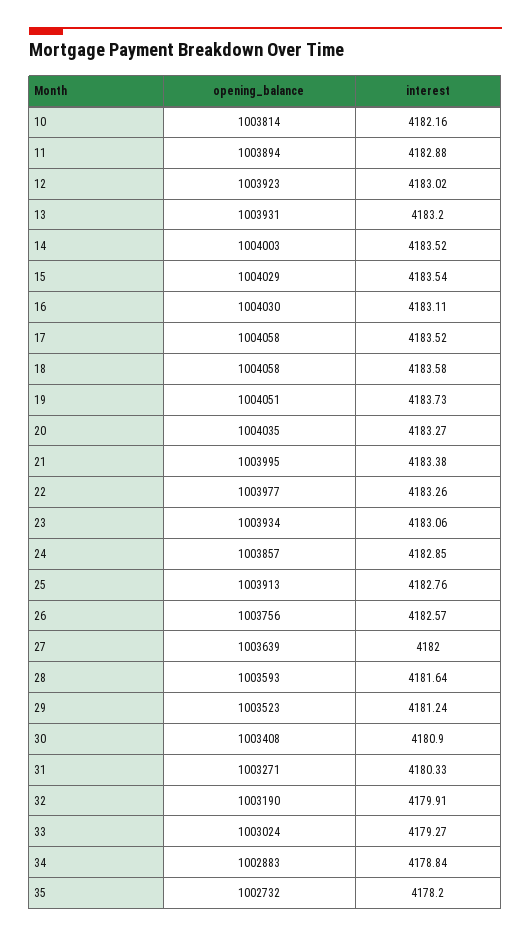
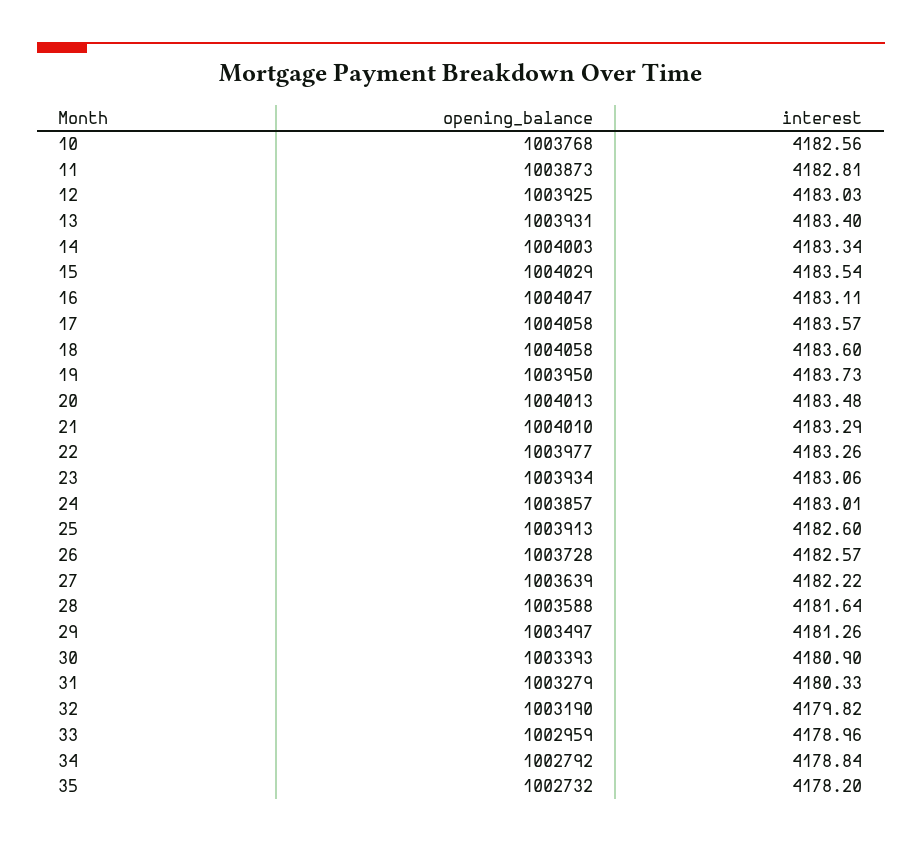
  {
    "opening_balance": {
-     "10": 1003814,
+     "10": 1003768,
-     "11": 1003894,
+     "11": 1003873,
-     "12": 1003923,
+     "12": 1003925,
      "13": 1003931,
      "14": 1004003,
      "15": 1004029,
-     "16": 1004030,
+     "16": 1004047,
      "17": 1004058,
      "18": 1004058,
-     "19": 1004051,
+     "19": 1003950,
-     "20": 1004035,
+     "20": 1004013,
-     "21": 1003995,
+     "21": 1004010,
      "22": 1003977,
      "23": 1003934,
      "24": 1003857,
      "25": 1003913,
-     "26": 1003756,
+     "26": 1003728,
      "27": 1003639,
-     "28": 1003593,
+     "28": 1003588,
-     "29": 1003523,
+     "29": 1003497,
-     "30": 1003408,
+     "30": 1003393,
-     "31": 1003271,
+     "31": 1003279,
      "32": 1003190,
-     "33": 1003024,
+     "33": 1002959,
-     "34": 1002883,
+     "34": 1002792,
      "35": 1002732
    },
    "interest": {
-     "10": 4182.16,
+     "10": 4182.56,
-     "11": 4182.88,
+     "11": 4182.81,
-     "12": 4183.02,
+     "12": 4183.03,
-     "13": 4183.2,
+     "13": 4183.4,
-     "14": 4183.52,
+     "14": 4183.34,
      "15": 4183.54,
      "16": 4183.11,
-     "17": 4183.52,
+     "17": 4183.57,
-     "18": 4183.58,
+     "18": 4183.6,
      "19": 4183.73,
-     "20": 4183.27,
+     "20": 4183.48,
-     "21": 4183.38,
+     "21": 4183.29,
      "22": 4183.26,
      "23": 4183.06,
-     "24": 4182.85,
+     "24": 4183.01,
-     "25": 4182.76,
+     "25": 4182.6,
      "26": 4182.57,
-     "27": 4182,
+     "27": 4182.22,
      "28": 4181.64,
-     "29": 4181.24,
+     "29": 4181.26,
      "30": 4180.9,
      "31": 4180.33,
-     "32": 4179.91,
+     "32": 4179.82,
-     "33": 4179.27,
+     "33": 4178.96,
      "34": 4178.84,
      "35": 4178.2
    }
  }

